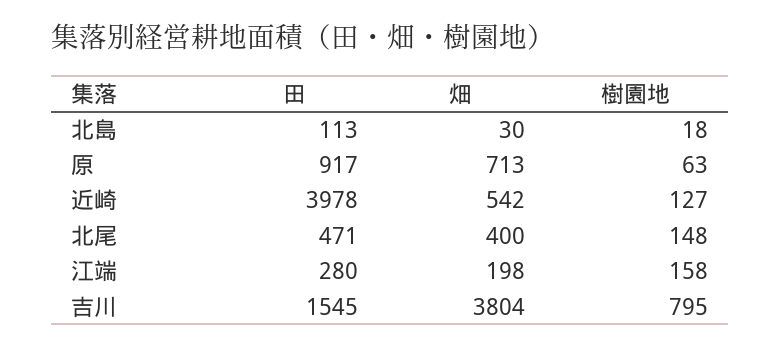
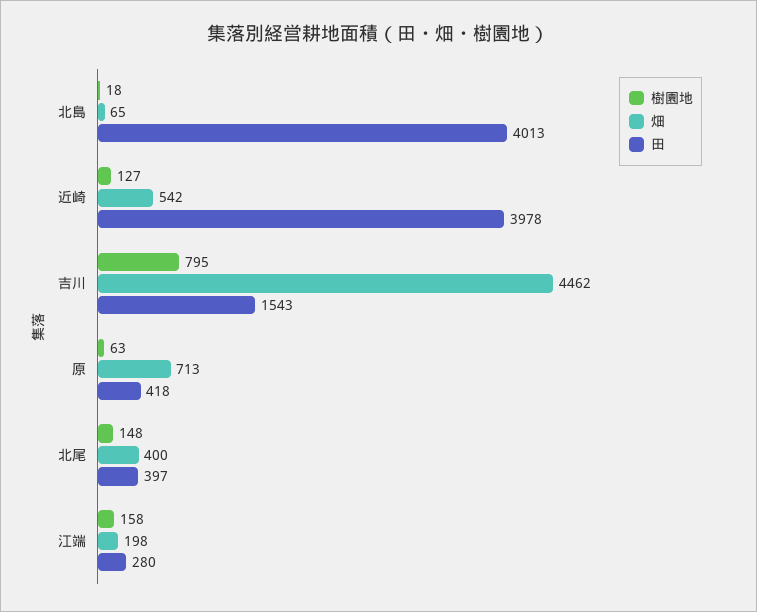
  {
    "田": {
-     "北島": 113,
+     "北島": 4013,
-     "原": 917,
+     "原": 418,
      "近崎": 3978,
-     "北尾": 471,
+     "北尾": 397,
      "江端": 280,
-     "吉川": 1545
+     "吉川": 1543
    },
    "畑": {
-     "北島": 30,
+     "北島": 65,
      "原": 713,
      "近崎": 542,
      "北尾": 400,
      "江端": 198,
-     "吉川": 3804
+     "吉川": 4462
    },
    "樹園地": {
      "北島": 18,
      "原": 63,
      "近崎": 127,
      "北尾": 148,
      "江端": 158,
      "吉川": 795
    }
  }

